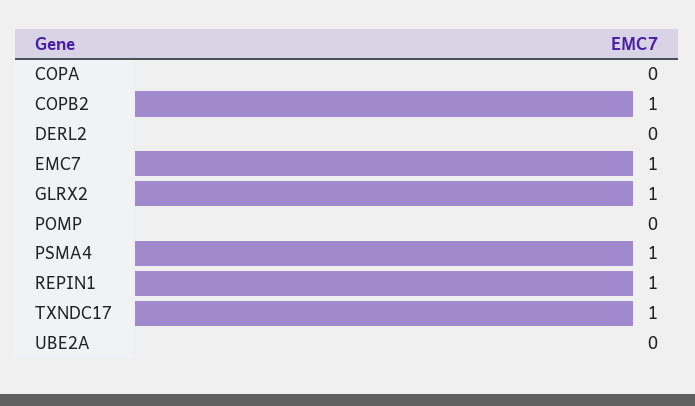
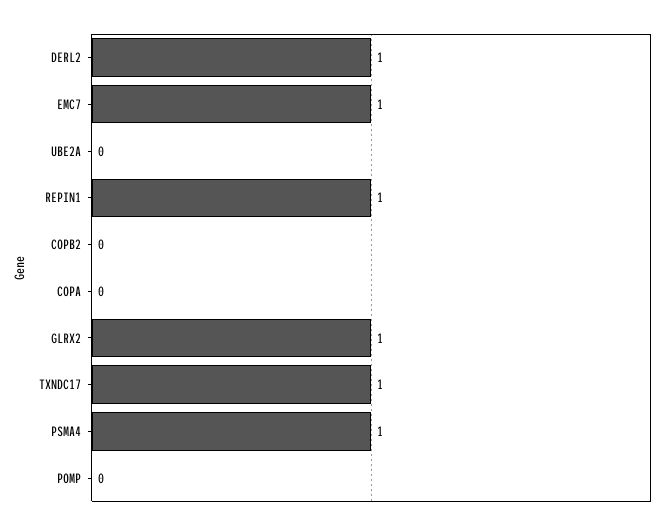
  {
    "COPA": 0,
-   "COPB2": 1,
+   "COPB2": 0,
-   "DERL2": 0,
+   "DERL2": 1,
    "EMC7": 1,
    "GLRX2": 1,
    "POMP": 0,
    "PSMA4": 1,
    "REPIN1": 1,
    "TXNDC17": 1,
    "UBE2A": 0
  }

